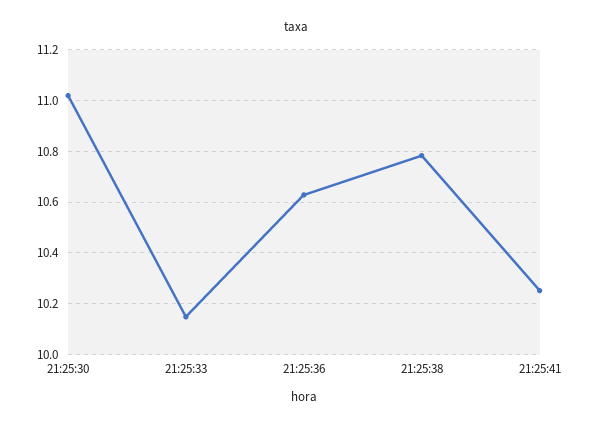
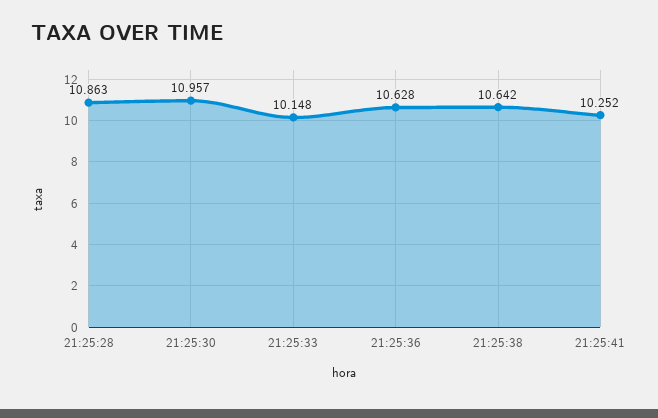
  {
-   "21:25:30": 11.025,
+   "21:25:30": 10.957,
    "21:25:33": 10.148,
    "21:25:36": 10.628,
-   "21:25:38": 10.775,
+   "21:25:38": 10.642,
-   "21:25:41": 10.252
+   "21:25:41": 10.252,
+   "21:25:28": 10.863
  }

